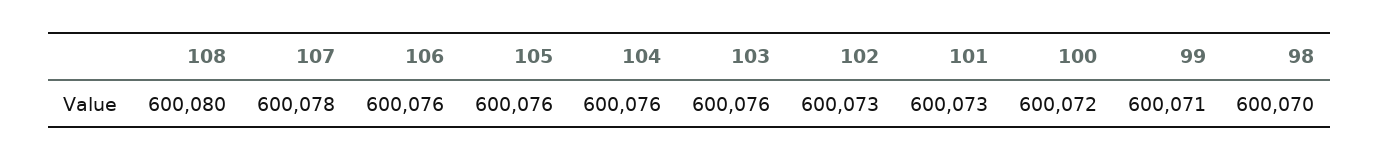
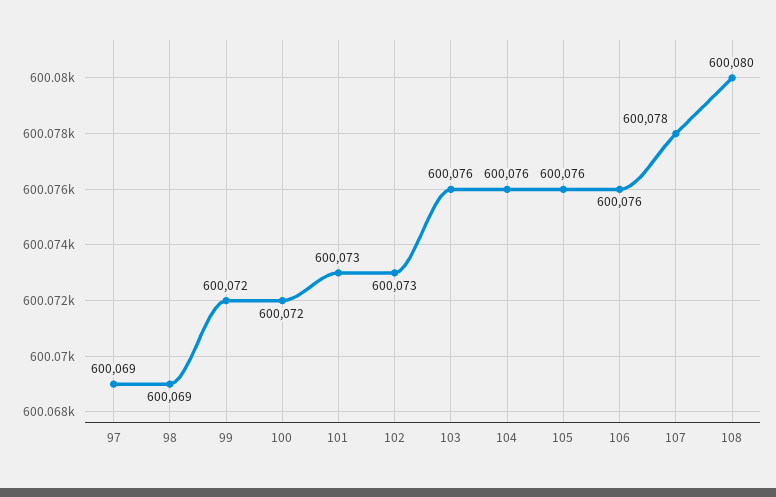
  {
    "108": 600080,
    "107": 600078,
    "106": 600076,
    "105": 600076,
    "104": 600076,
    "103": 600076,
    "102": 600073,
    "101": 600073,
    "100": 600072,
-   "99": 600071,
+   "99": 600072,
-   "98": 600070
+   "98": 600069,
+   "97": 600069
  }

